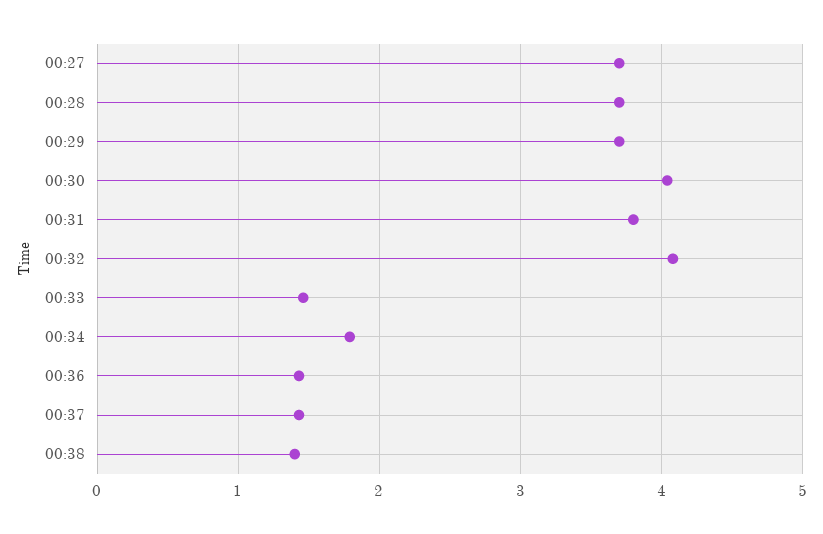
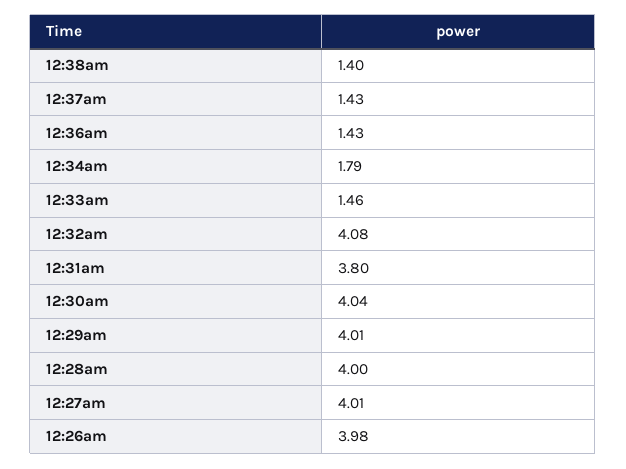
  {
-   "00:27": 3.7,
+   "00:27": 4.01,
-   "00:28": 3.7,
+   "00:28": 4,
-   "00:29": 3.7,
+   "00:29": 4.01,
    "00:30": 4.04,
    "00:31": 3.8,
    "00:32": 4.08,
    "00:33": 1.46,
    "00:34": 1.79,
    "00:36": 1.43,
    "00:37": 1.43,
-   "00:38": 1.4
+   "00:38": 1.4,
+   "12:26am": 3.98
  }

